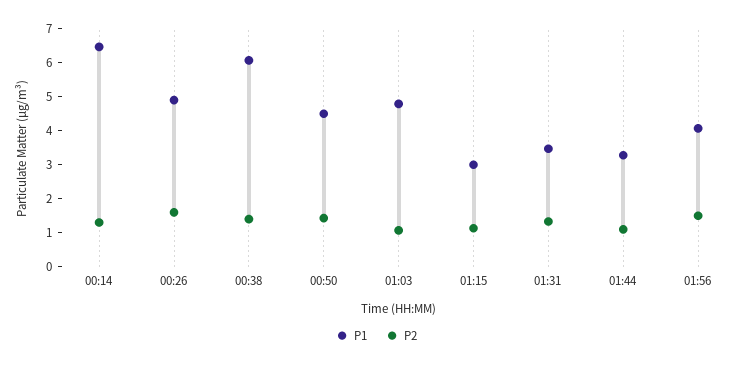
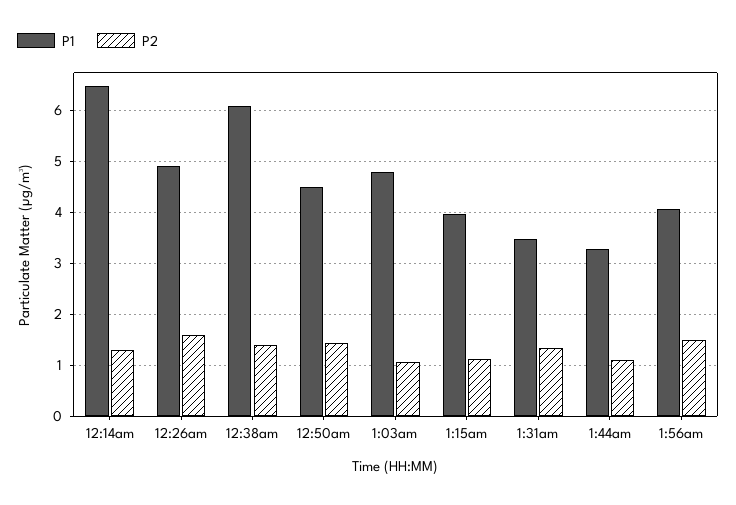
  {
    "P1": {
      "00:14": 6.4,
      "00:26": 5,
      "00:38": 6,
      "00:50": 4.6,
      "01:03": 4.8,
-     "01:15": 3,
+     "01:15": 4,
      "01:31": 3.4,
      "01:44": 3.2,
      "01:56": 4
    },
    "P2": {
      "00:14": 1.4,
      "00:26": 1.6,
      "00:38": 1.4,
      "00:50": 1.4,
      "01:03": 1,
      "01:15": 1.2,
      "01:31": 1.4,
      "01:44": 1.2,
      "01:56": 1.6
    }
  }

